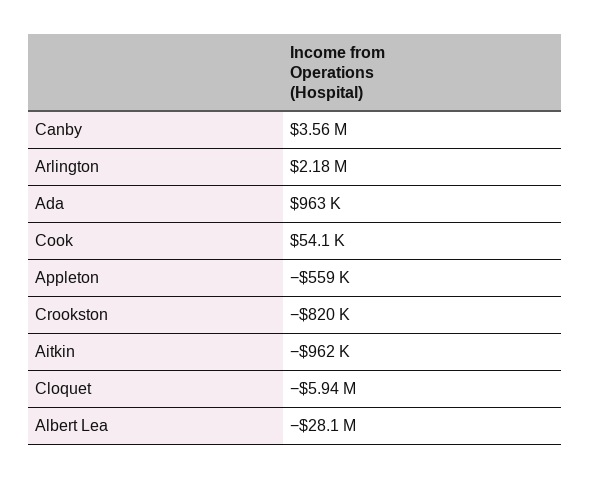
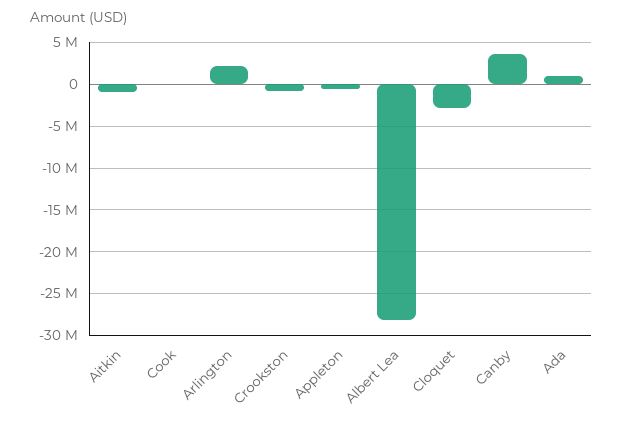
  {
    "Canby": 3560000,
    "Arlington": 2180000,
    "Ada": 963000,
    "Cook": 54100,
    "Appleton": -559000,
    "Crookston": -820000,
    "Aitkin": -962000,
-   "Cloquet": -5940000,
+   "Cloquet": -3000000,
    "Albert Lea": -28100000
  }

